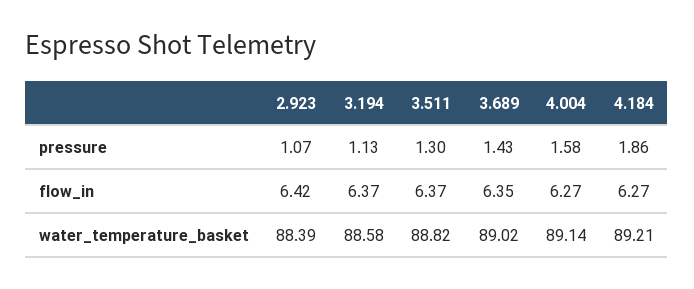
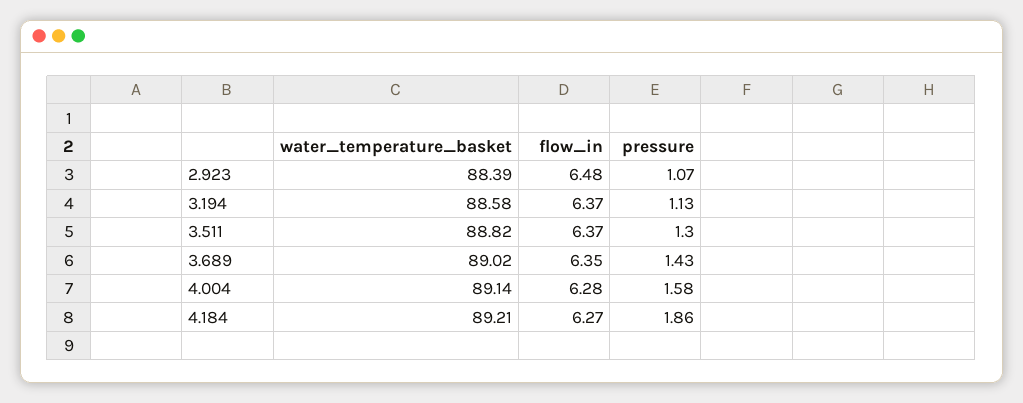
  {
    "2.923": {
      "pressure": 1.07,
-     "flow_in": 6.42,
+     "flow_in": 6.48,
      "water_temperature_basket": 88.39
    },
    "3.194": {
      "pressure": 1.13,
      "flow_in": 6.37,
      "water_temperature_basket": 88.58
    },
    "3.511": {
      "pressure": 1.3,
      "flow_in": 6.37,
      "water_temperature_basket": 88.82
    },
    "3.689": {
      "pressure": 1.43,
      "flow_in": 6.35,
      "water_temperature_basket": 89.02
    },
    "4.004": {
      "pressure": 1.58,
-     "flow_in": 6.27,
+     "flow_in": 6.28,
      "water_temperature_basket": 89.14
    },
    "4.184": {
      "pressure": 1.86,
      "flow_in": 6.27,
      "water_temperature_basket": 89.21
    }
  }

